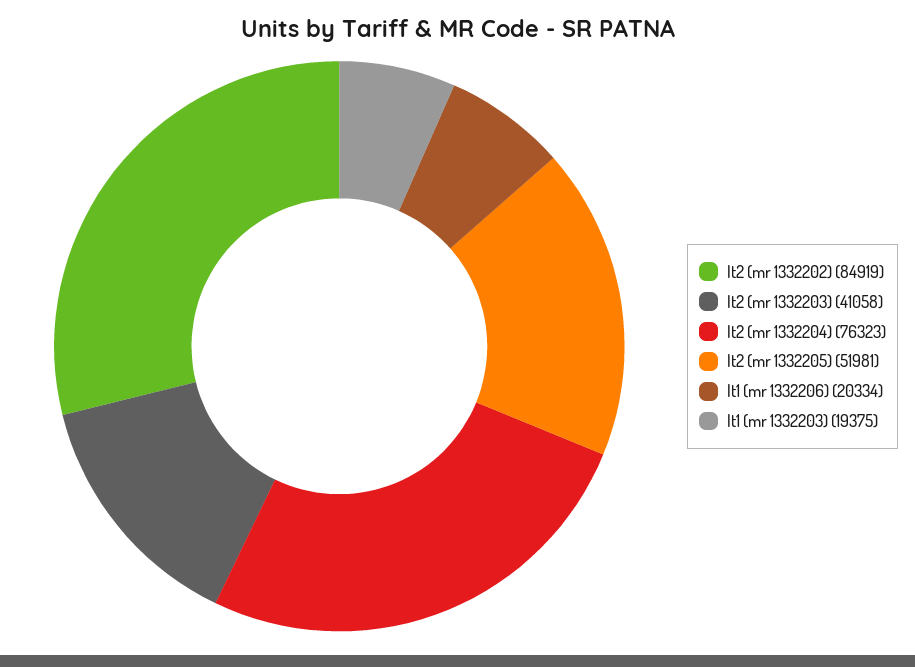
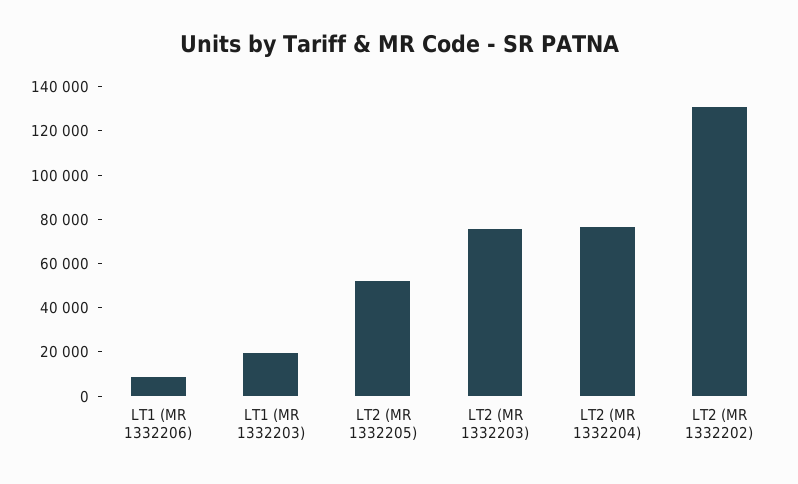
  {
-   "lt2 (mr 1332202)": 84919,
+   "lt2 (mr 1332202)": 130000,
-   "lt2 (mr 1332203)": 41058,
+   "lt2 (mr 1332203)": 75000,
    "lt2 (mr 1332204)": 76323,
    "lt2 (mr 1332205)": 51981,
-   "lt1 (mr 1332206)": 20334,
+   "lt1 (mr 1332206)": 10000,
    "lt1 (mr 1332203)": 19375
  }

